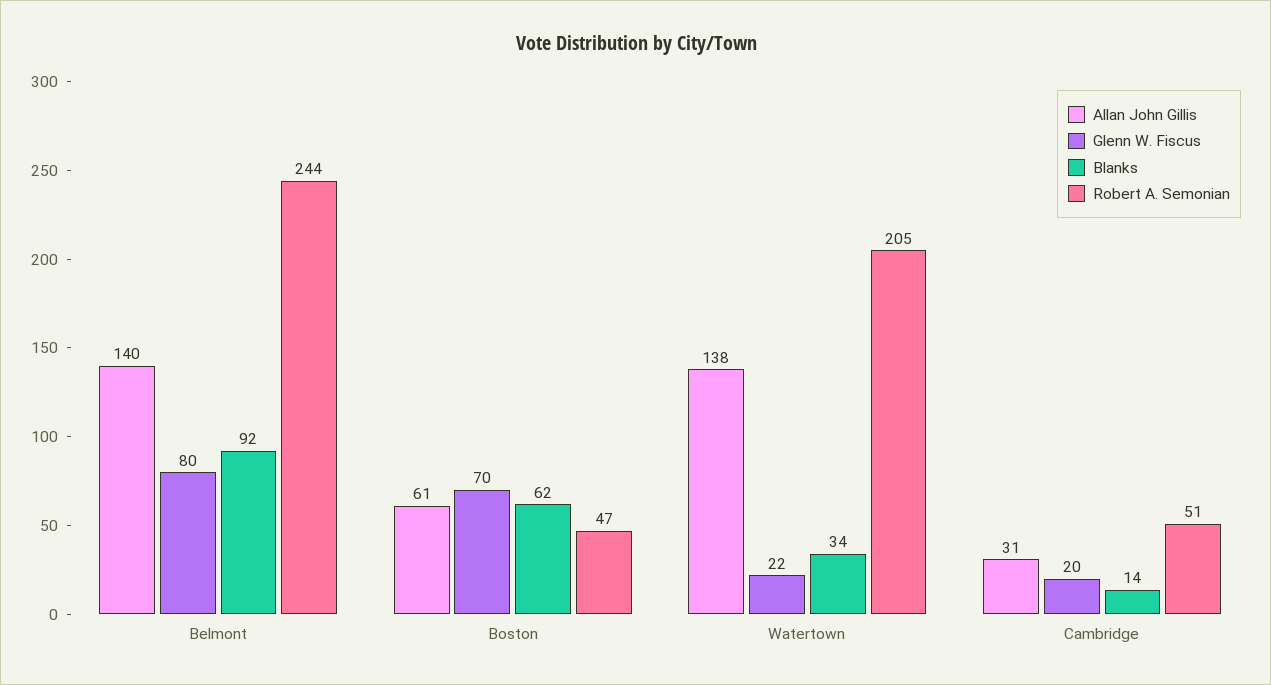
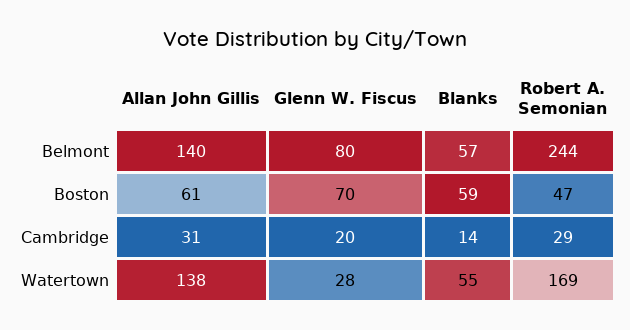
  {
    "Allan John Gillis": {
      "Belmont": 140,
      "Boston": 61,
      "Watertown": 138,
      "Cambridge": 31
    },
    "Glenn W. Fiscus": {
      "Belmont": 80,
      "Boston": 70,
-     "Watertown": 22,
+     "Watertown": 28,
      "Cambridge": 20
    },
    "Blanks": {
-     "Belmont": 92,
+     "Belmont": 57,
-     "Boston": 62,
+     "Boston": 59,
-     "Watertown": 34,
+     "Watertown": 55,
      "Cambridge": 14
    },
    "Robert A. Semonian": {
      "Belmont": 244,
      "Boston": 47,
-     "Watertown": 205,
+     "Watertown": 169,
-     "Cambridge": 51
+     "Cambridge": 29
    }
  }

